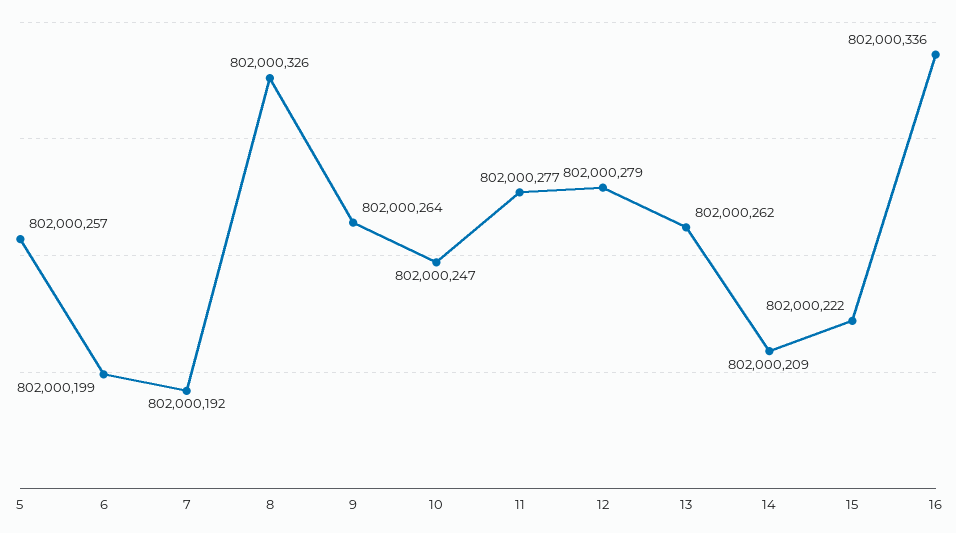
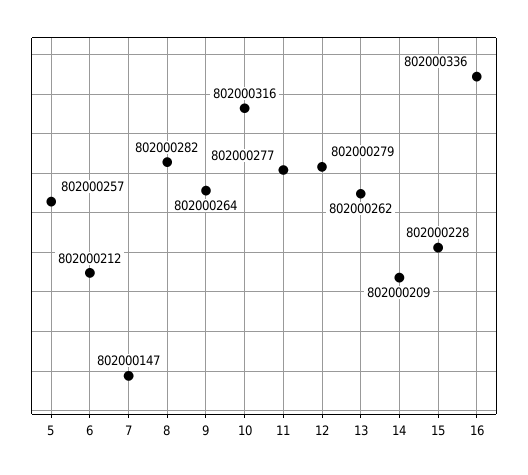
  {
    "5": 802000257,
-   "6": 802000199,
+   "6": 802000212,
-   "7": 802000192,
+   "7": 802000147,
-   "8": 802000326,
+   "8": 802000282,
    "9": 802000264,
-   "10": 802000247,
+   "10": 802000316,
    "11": 802000277,
    "12": 802000279,
    "13": 802000262,
    "14": 802000209,
-   "15": 802000222,
+   "15": 802000228,
    "16": 802000336
  }

